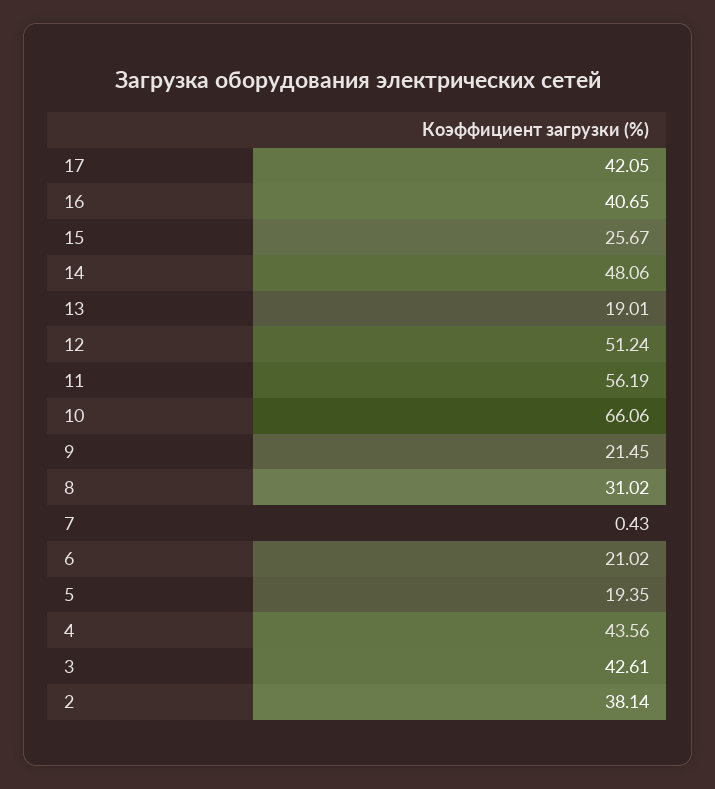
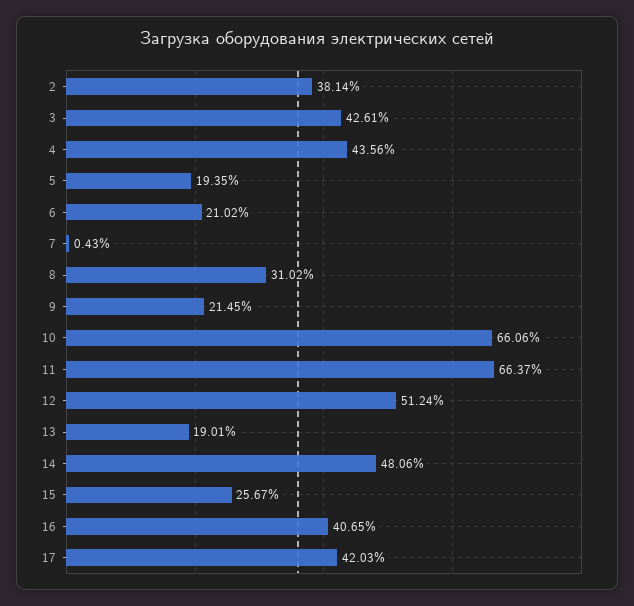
  {
-   "17": 42.05,
+   "17": 42.03,
    "16": 40.65,
    "15": 25.67,
    "14": 48.06,
    "13": 19.01,
    "12": 51.24,
-   "11": 56.19,
+   "11": 66.37,
    "10": 66.06,
    "9": 21.45,
    "8": 31.02,
    "7": 0.43,
    "6": 21.02,
    "5": 19.35,
    "4": 43.56,
    "3": 42.61,
    "2": 38.14
  }

